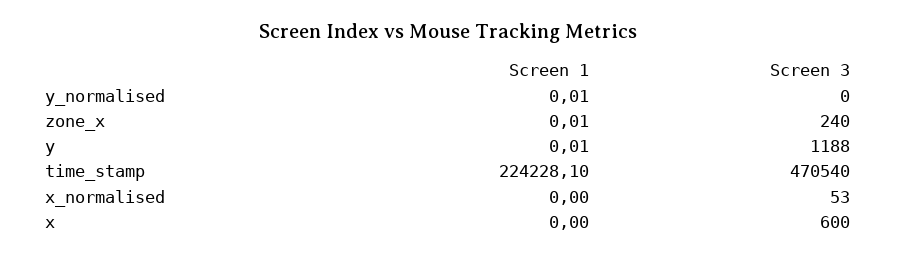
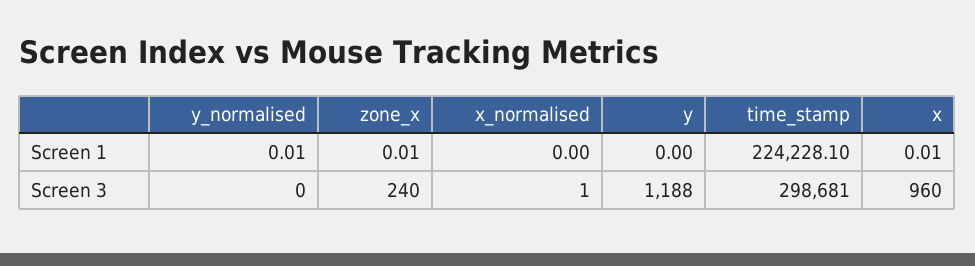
  {
    "Screen 1": {
      "y_normalised": 0.01,
      "zone_x": 0.01,
-     "y": 0.01,
+     "y": 0,
      "time_stamp": 224228.1,
      "x_normalised": 0,
-     "x": 0
+     "x": 0.01
    },
    "Screen 3": {
      "y_normalised": 0,
      "zone_x": 240,
      "y": 1188,
-     "time_stamp": 470540,
+     "time_stamp": 298681,
-     "x_normalised": 53,
+     "x_normalised": 1,
-     "x": 600
+     "x": 960
    }
  }

